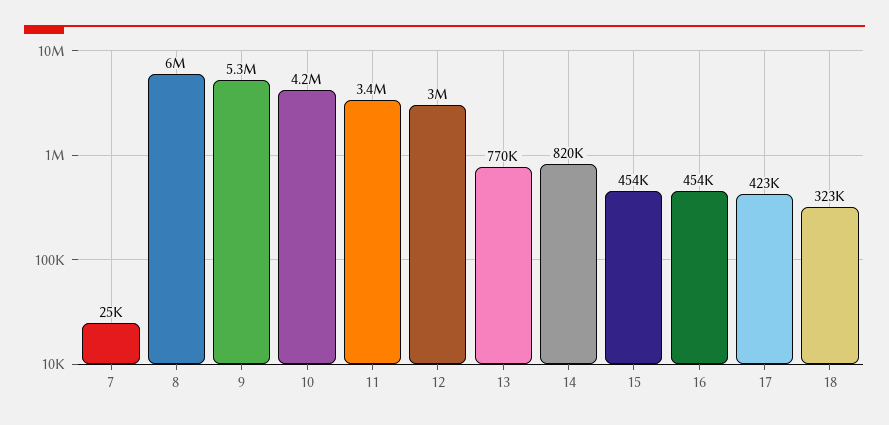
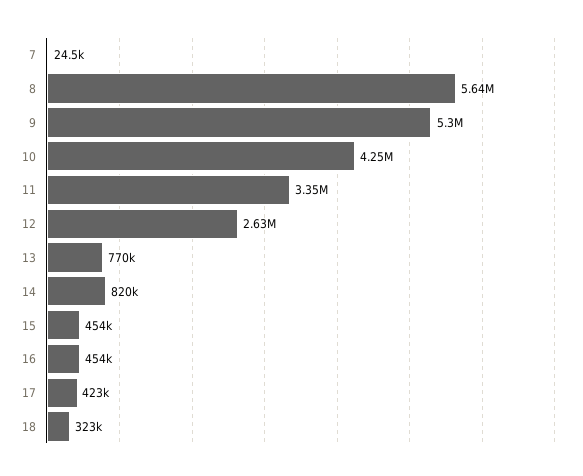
  {
    "7": 24500,
-   "8": 6000000,
+   "8": 5640000,
    "9": 5300000,
    "10": 4250000,
    "11": 3350000,
-   "12": 3000000,
+   "12": 2630000,
    "13": 770000,
    "14": 820000,
    "15": 454000,
    "16": 454000,
    "17": 423000,
    "18": 323000
  }

